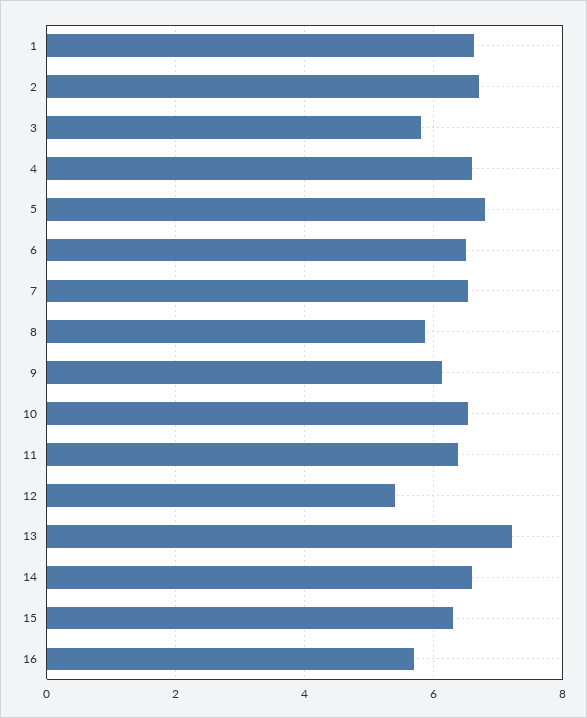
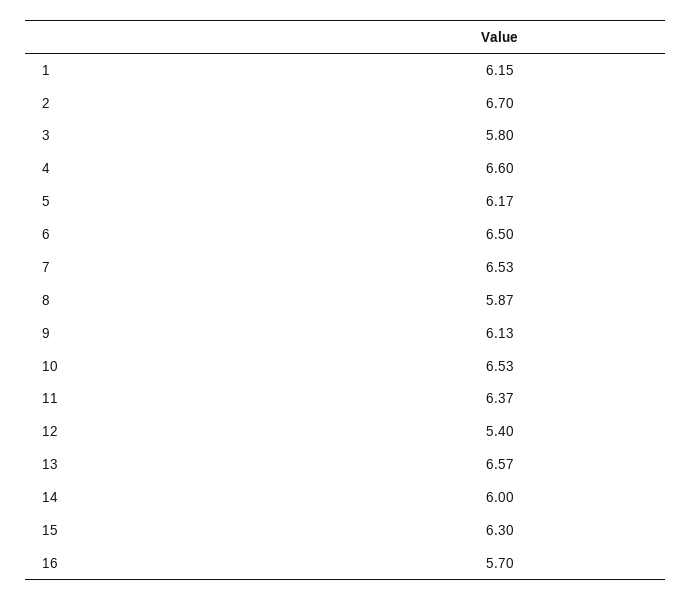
  {
-   "1": 6.6,
+   "1": 6.15,
    "2": 6.7,
    "3": 5.8,
    "4": 6.6,
-   "5": 6.8,
+   "5": 6.17,
    "6": 6.5,
    "7": 6.53,
    "8": 5.87,
    "9": 6.13,
    "10": 6.53,
    "11": 6.37,
    "12": 5.4,
-   "13": 7.2,
+   "13": 6.57,
-   "14": 6.6,
+   "14": 6,
    "15": 6.3,
    "16": 5.7
  }

